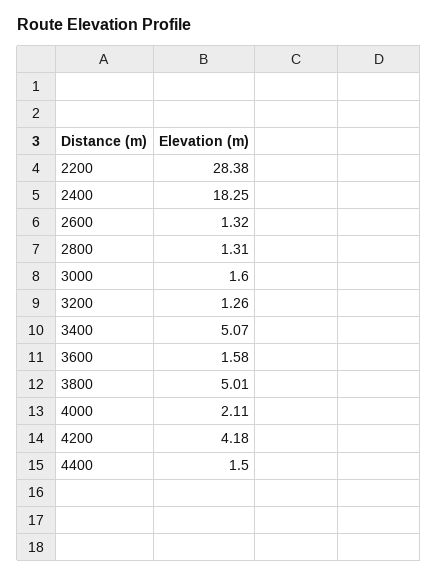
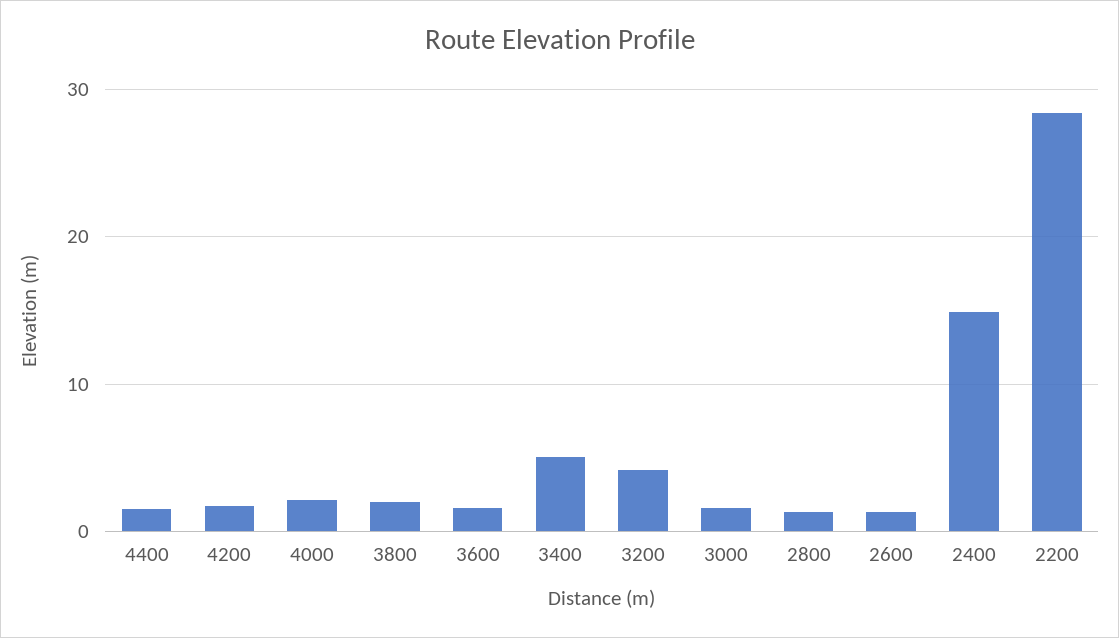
  {
    "2200": 28.38,
-   "2400": 18.25,
+   "2400": 15,
    "2600": 1.32,
    "2800": 1.31,
    "3000": 1.6,
-   "3200": 1.26,
+   "3200": 4,
    "3400": 5.07,
    "3600": 1.58,
-   "3800": 5.01,
+   "3800": 2,
    "4000": 2.11,
-   "4200": 4.18,
+   "4200": 2,
    "4400": 1.5
  }

